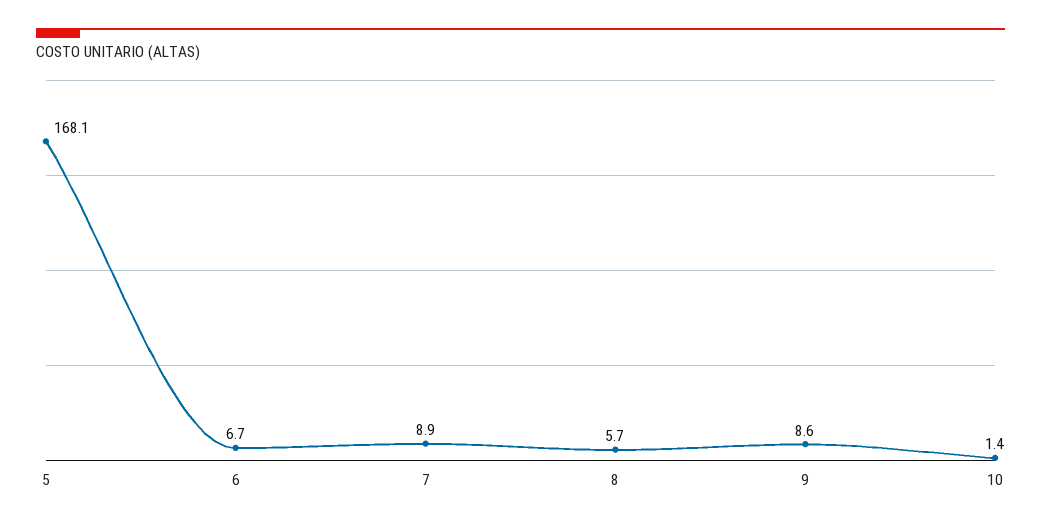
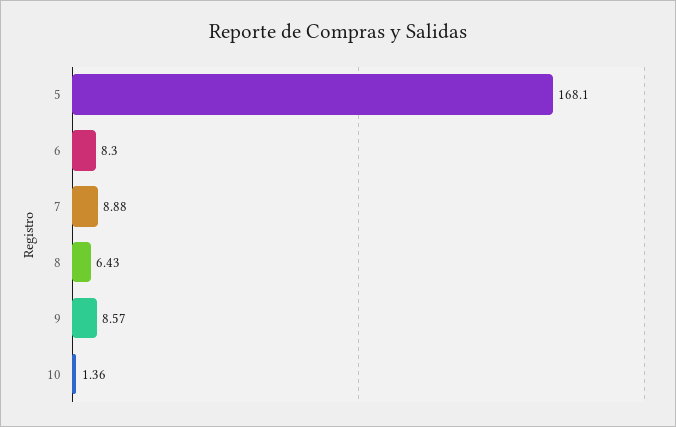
  {
    "5": 168.1,
-   "6": 6.7,
+   "6": 8.3,
    "7": 8.88,
-   "8": 5.7,
+   "8": 6.43,
    "9": 8.57,
    "10": 1.36
  }

